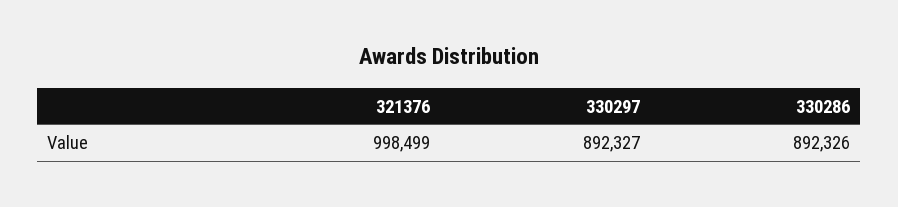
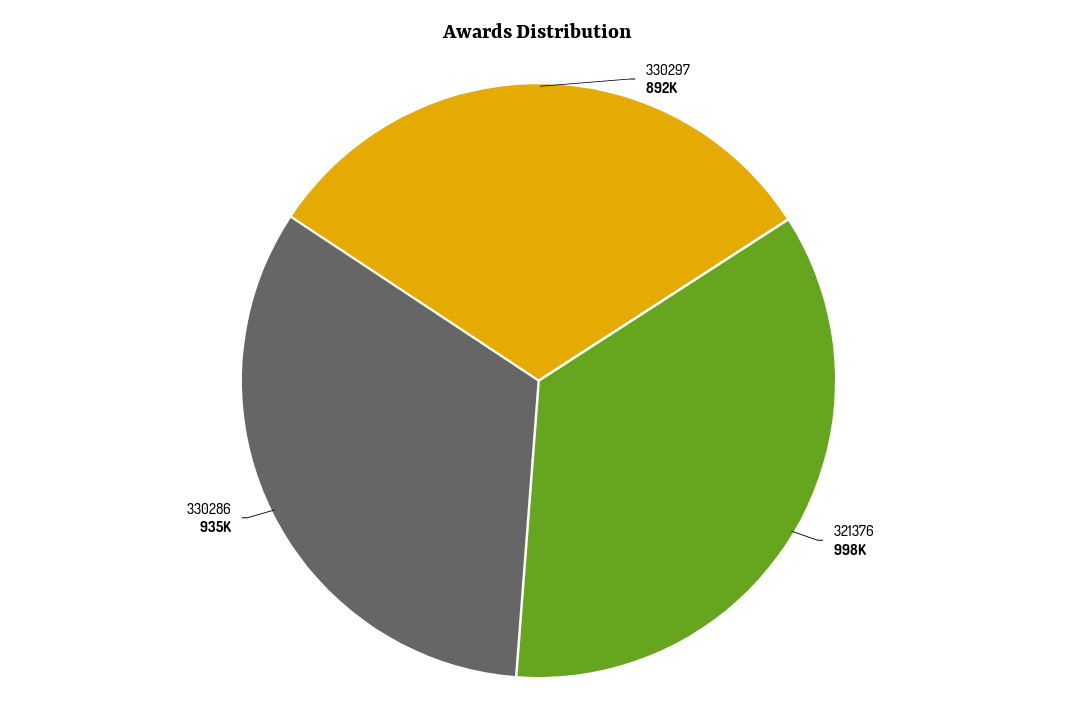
  {
    "321376": 998499,
    "330297": 892327,
-   "330286": 892326
+   "330286": 935000
  }

